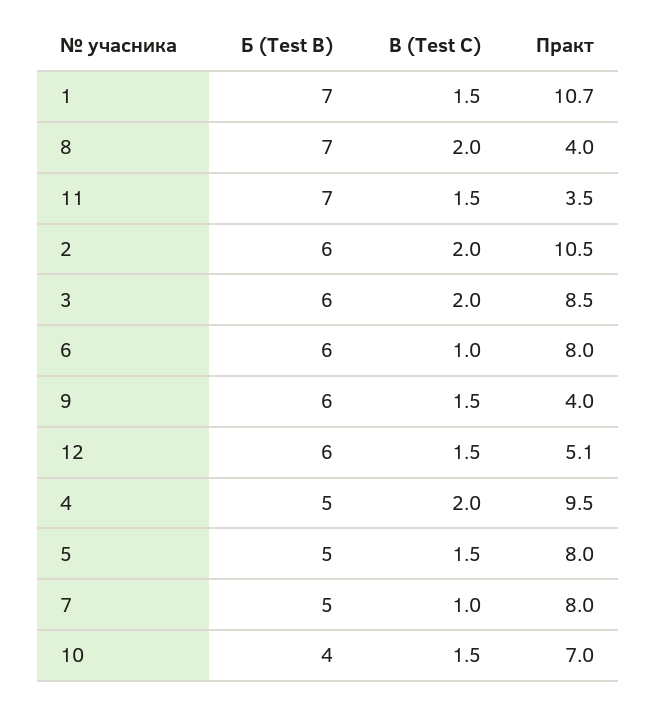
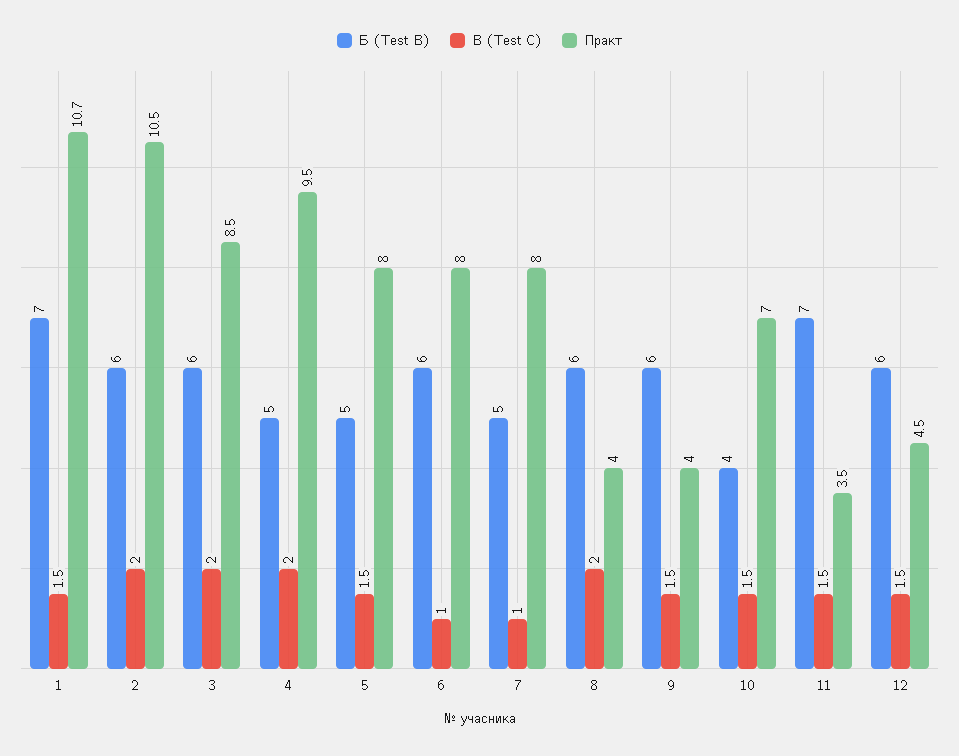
  {
    "Б (Test B)": {
      "1": 7,
-     "8": 7,
+     "8": 6,
      "11": 7,
      "2": 6,
      "3": 6,
      "6": 6,
      "9": 6,
      "12": 6,
      "4": 5,
      "5": 5,
      "7": 5,
      "10": 4
    },
    "В (Test C)": {
      "1": 1.5,
      "8": 2,
      "11": 1.5,
      "2": 2,
      "3": 2,
      "6": 1,
      "9": 1.5,
      "12": 1.5,
      "4": 2,
      "5": 1.5,
      "7": 1,
      "10": 1.5
    },
    "Практ": {
      "1": 10.7,
      "8": 4,
      "11": 3.5,
      "2": 10.5,
      "3": 8.5,
      "6": 8,
      "9": 4,
-     "12": 5.1,
+     "12": 4.5,
      "4": 9.5,
      "5": 8,
      "7": 8,
      "10": 7
    }
  }

